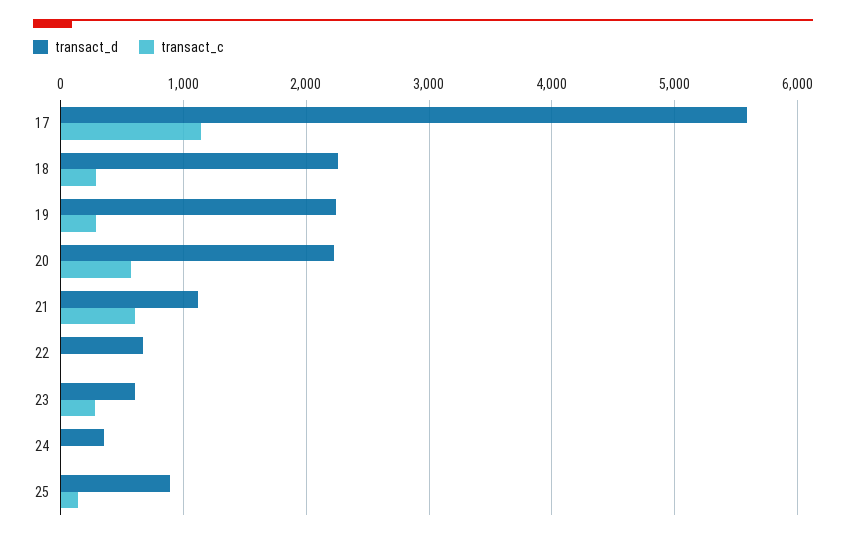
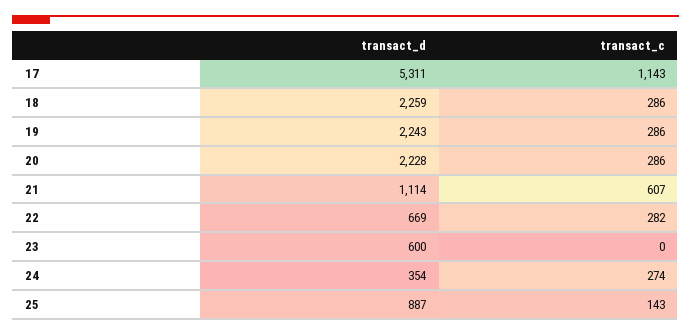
  {
    "transact_d": {
-     "17": 5600,
+     "17": 5311,
      "18": 2259,
      "19": 2243,
      "20": 2228,
      "21": 1114,
      "22": 669,
      "23": 600,
      "24": 354,
      "25": 887
    },
    "transact_c": {
      "17": 1143,
      "18": 286,
      "19": 286,
-     "20": 600,
+     "20": 286,
      "21": 607,
-     "22": 0,
+     "22": 282,
-     "23": 300,
+     "23": 0,
-     "24": 0,
+     "24": 274,
      "25": 143
    }
  }

